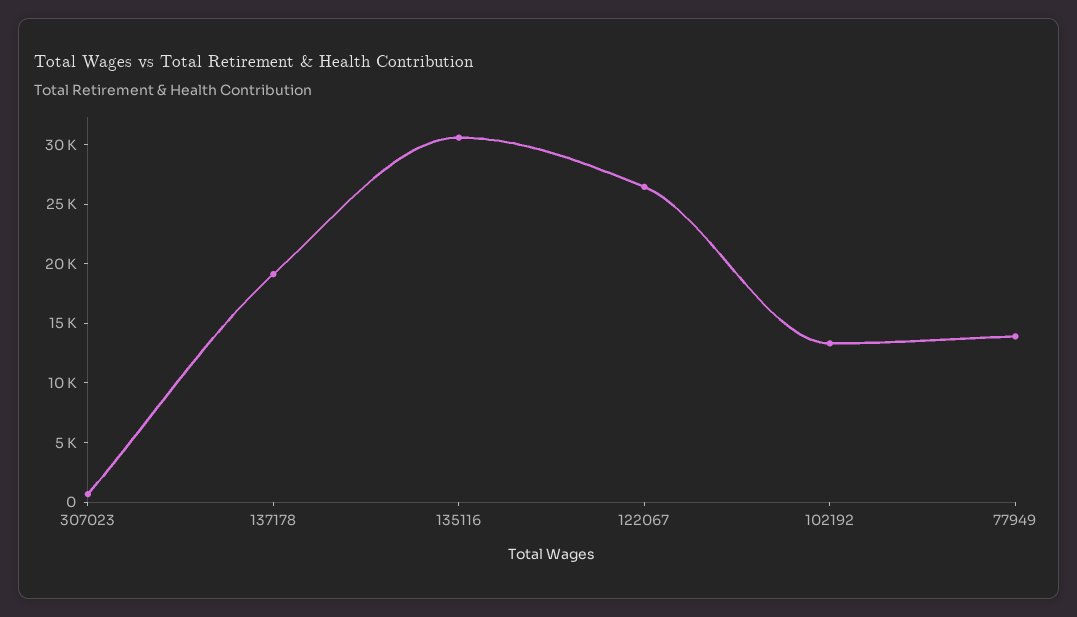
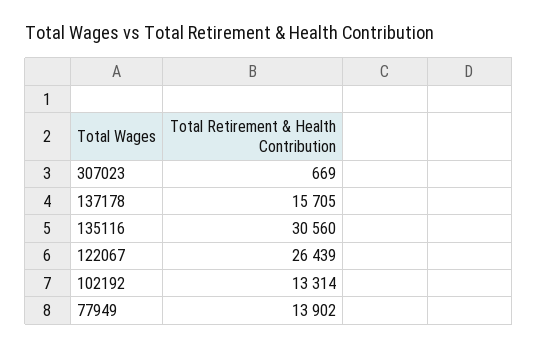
  {
    "307023": 669,
-   "137178": 19000,
+   "137178": 15705,
    "135116": 30560,
    "122067": 26439,
    "102192": 13314,
    "77949": 13902
  }

